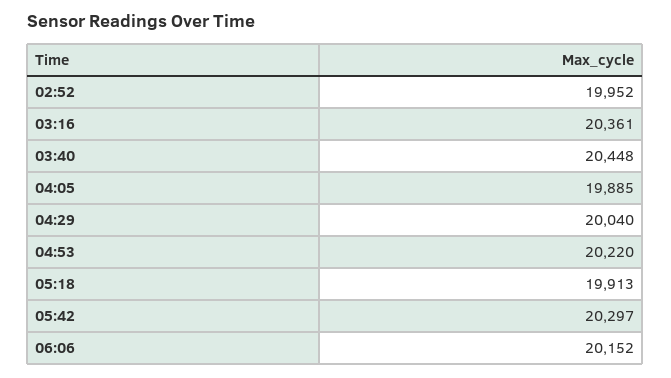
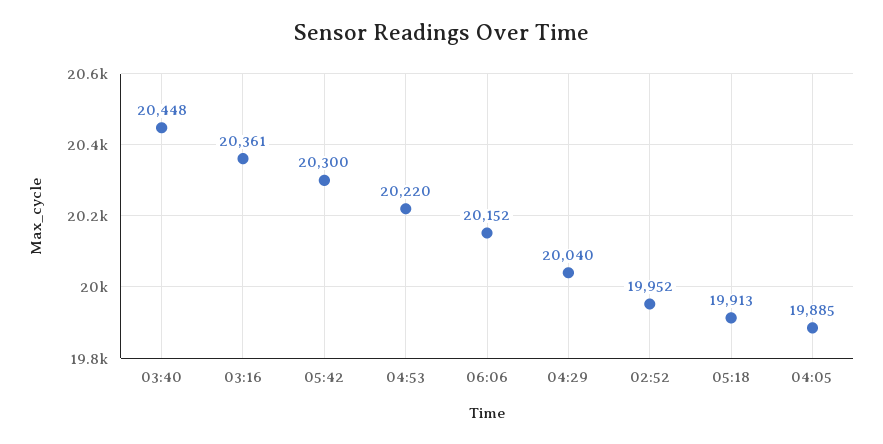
  {
    "02:52": 19952,
    "03:16": 20361,
    "03:40": 20448,
    "04:05": 19885,
    "04:29": 20040,
    "04:53": 20220,
    "05:18": 19913,
-   "05:42": 20297,
+   "05:42": 20300,
    "06:06": 20152
  }

